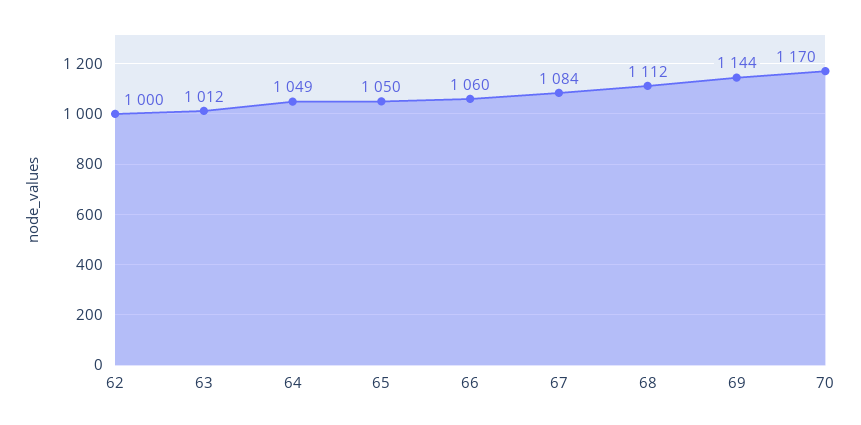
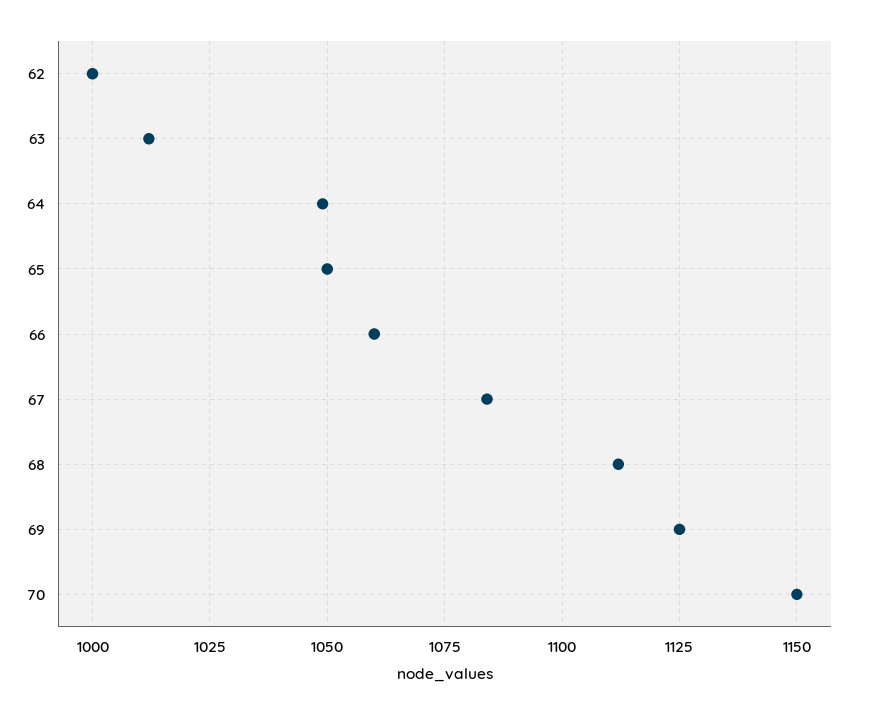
  {
    "62": 1000,
    "63": 1012,
    "64": 1049,
    "65": 1050,
    "66": 1060,
    "67": 1084,
    "68": 1112,
-   "69": 1144,
+   "69": 1125,
-   "70": 1170
+   "70": 1150
  }

